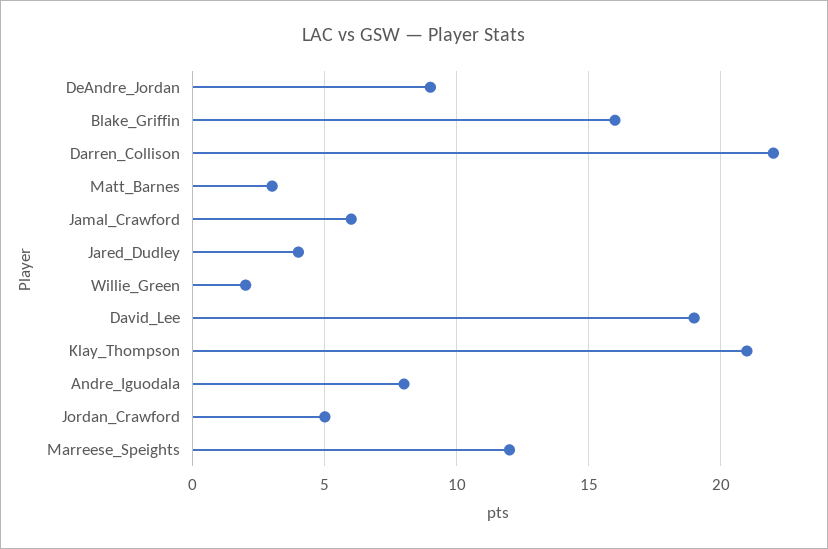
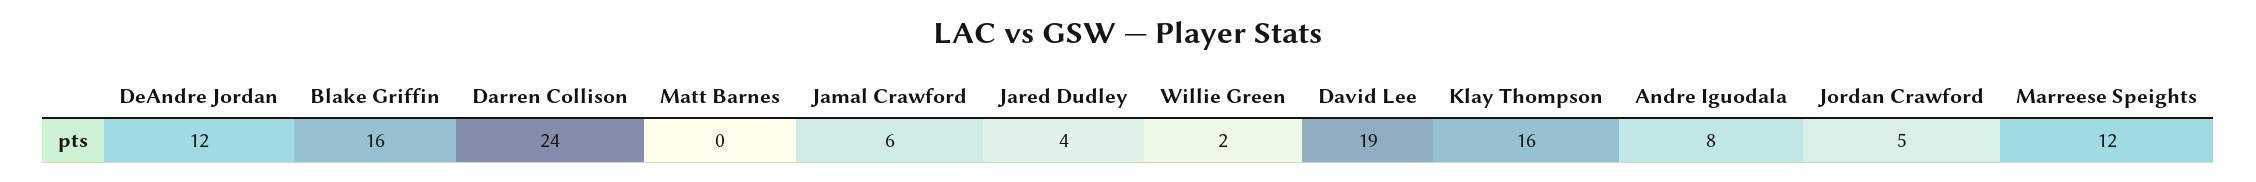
  {
-   "DeAndre_Jordan": 9,
+   "DeAndre_Jordan": 12,
    "Blake_Griffin": 16,
-   "Darren_Collison": 22,
+   "Darren_Collison": 24,
-   "Matt_Barnes": 3,
+   "Matt_Barnes": 0,
    "Jamal_Crawford": 6,
    "Jared_Dudley": 4,
    "Willie_Green": 2,
    "David_Lee": 19,
-   "Klay_Thompson": 21,
+   "Klay_Thompson": 16,
    "Andre_Iguodala": 8,
    "Jordan_Crawford": 5,
    "Marreese_Speights": 12
  }

